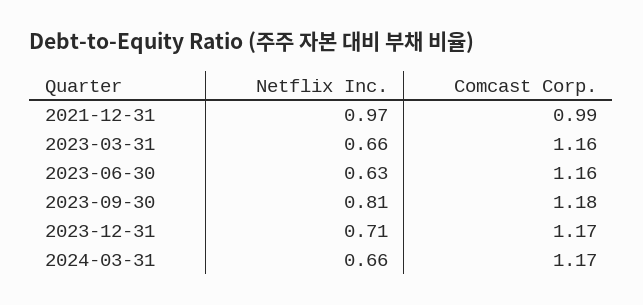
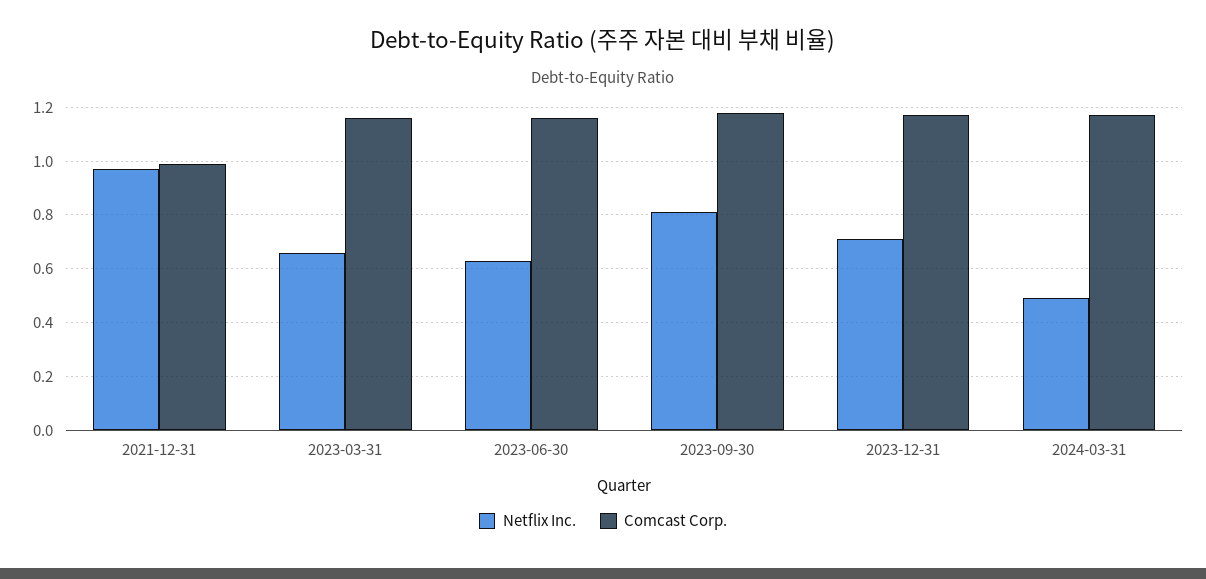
  {
    "Netflix Inc.": {
      "2021-12-31": 0.97,
      "2023-03-31": 0.66,
      "2023-06-30": 0.63,
      "2023-09-30": 0.81,
      "2023-12-31": 0.71,
-     "2024-03-31": 0.66
+     "2024-03-31": 0.5
    },
    "Comcast Corp.": {
      "2021-12-31": 0.99,
      "2023-03-31": 1.16,
      "2023-06-30": 1.16,
      "2023-09-30": 1.18,
      "2023-12-31": 1.17,
      "2024-03-31": 1.17
    }
  }

